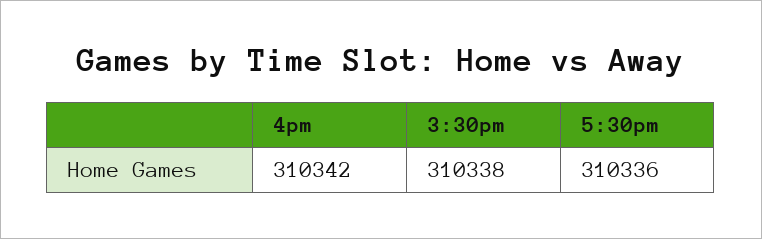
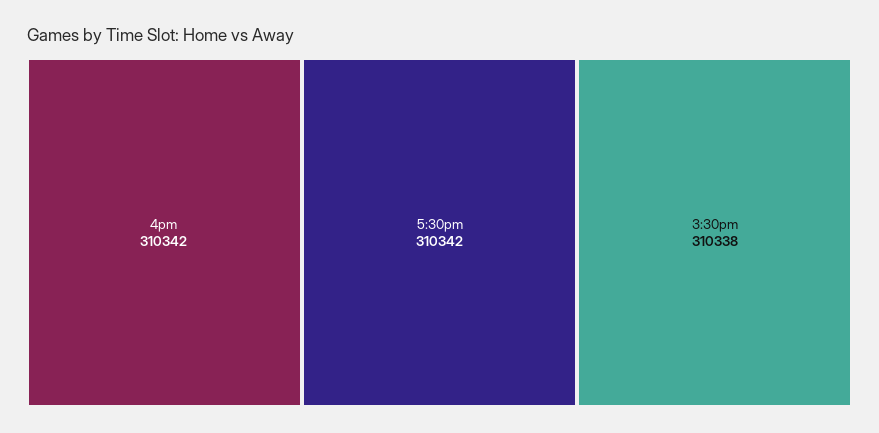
  {
    "4pm": 310342,
    "3:30pm": 310338,
-   "5:30pm": 310336
+   "5:30pm": 310342
  }

